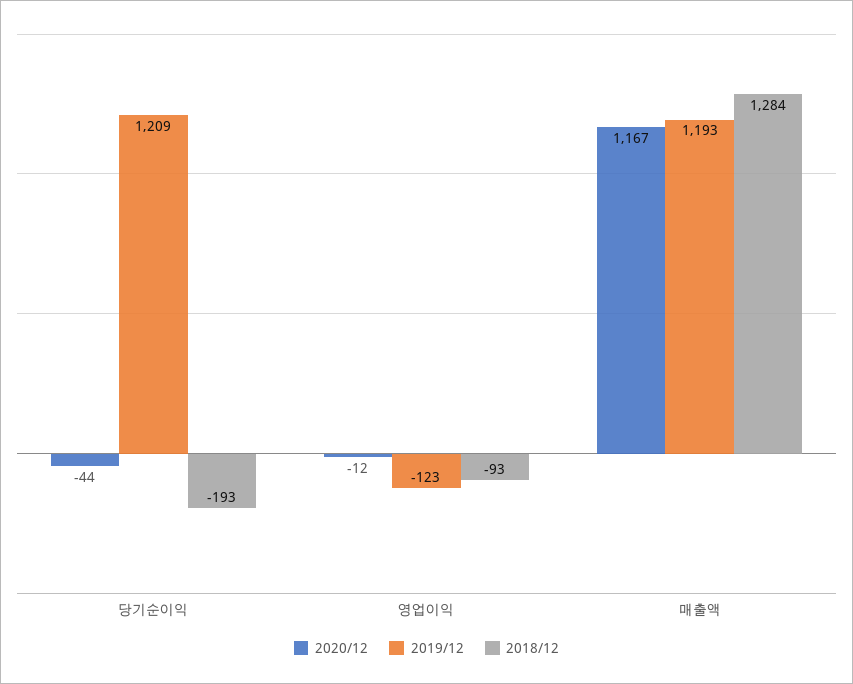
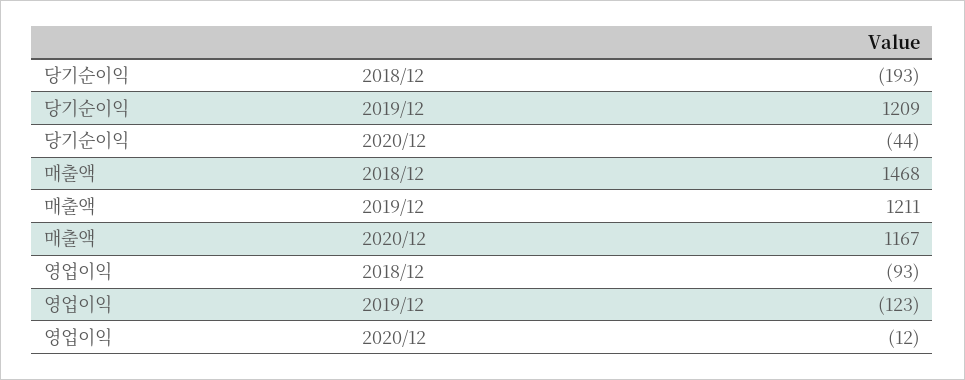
  {
    "2020/12": {
      "당기순이익": -44,
      "영업이익": -12,
      "매출액": 1167
    },
    "2019/12": {
      "당기순이익": 1209,
      "영업이익": -123,
-     "매출액": 1193
+     "매출액": 1211
    },
    "2018/12": {
      "당기순이익": -193,
      "영업이익": -93,
-     "매출액": 1284
+     "매출액": 1468
    }
  }

